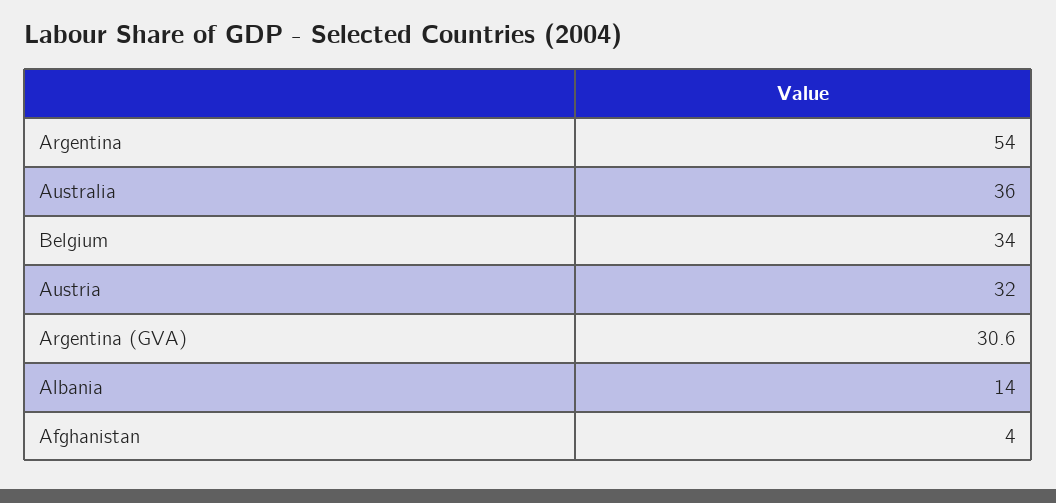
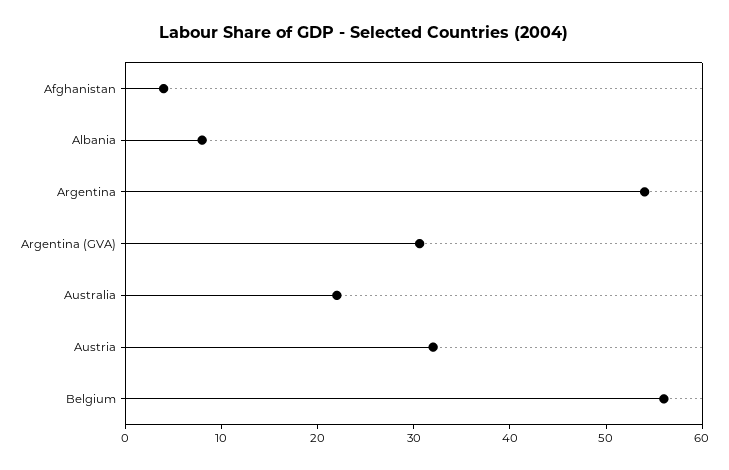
  {
    "Argentina": 54,
-   "Australia": 36,
+   "Australia": 22,
-   "Belgium": 34,
+   "Belgium": 56,
    "Austria": 32,
    "Argentina (GVA)": 30.6,
-   "Albania": 14,
+   "Albania": 8,
    "Afghanistan": 4
  }

